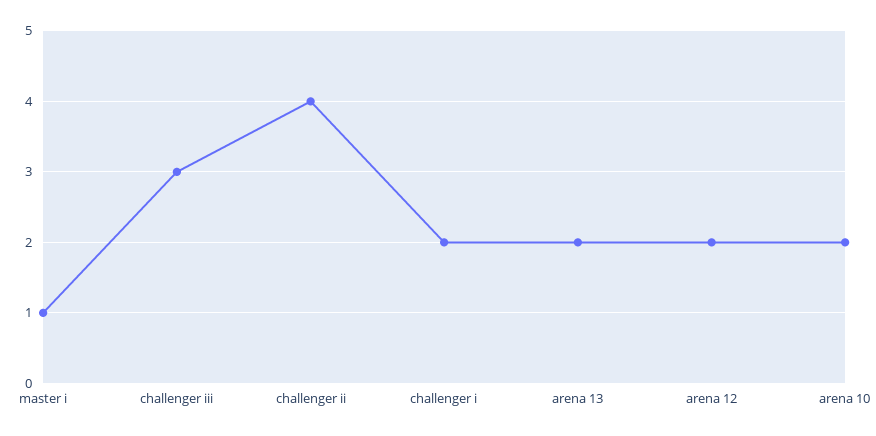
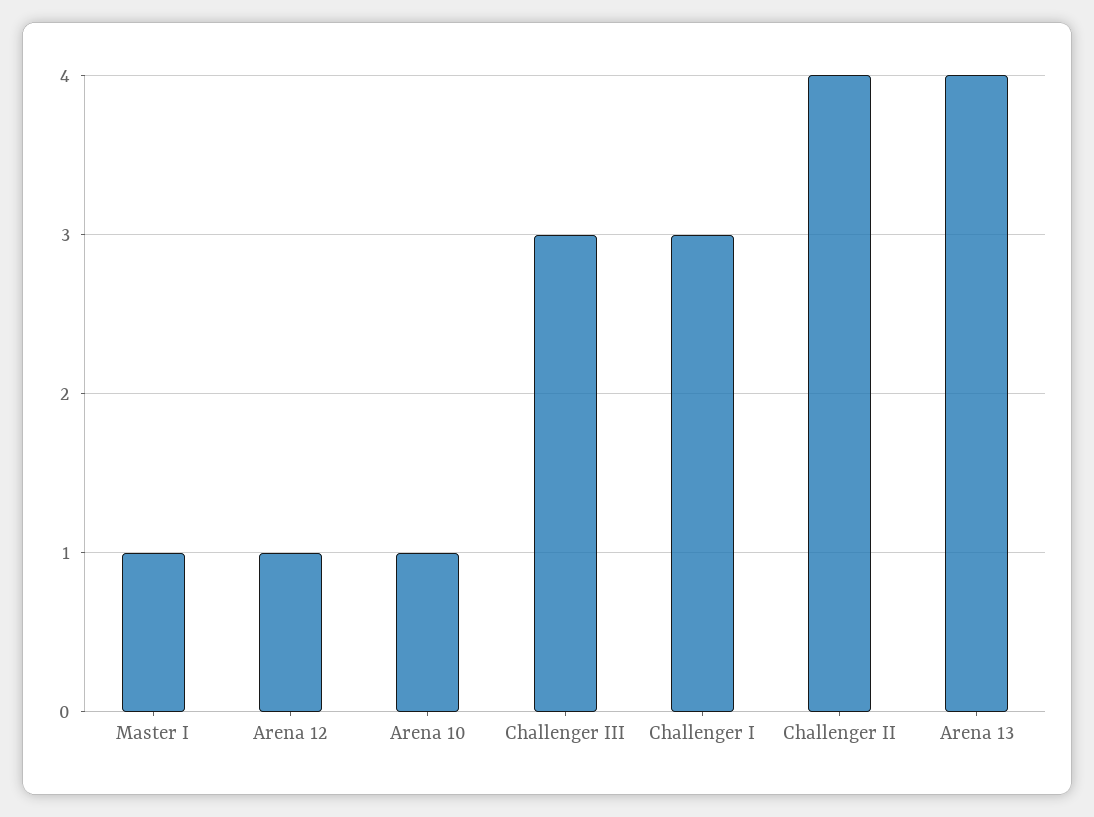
  {
    "master i": 1,
    "challenger iii": 3,
    "challenger ii": 4,
-   "challenger i": 2,
+   "challenger i": 3,
-   "arena 13": 2,
+   "arena 13": 4,
-   "arena 12": 2,
+   "arena 12": 1,
-   "arena 10": 2
+   "arena 10": 1
  }

